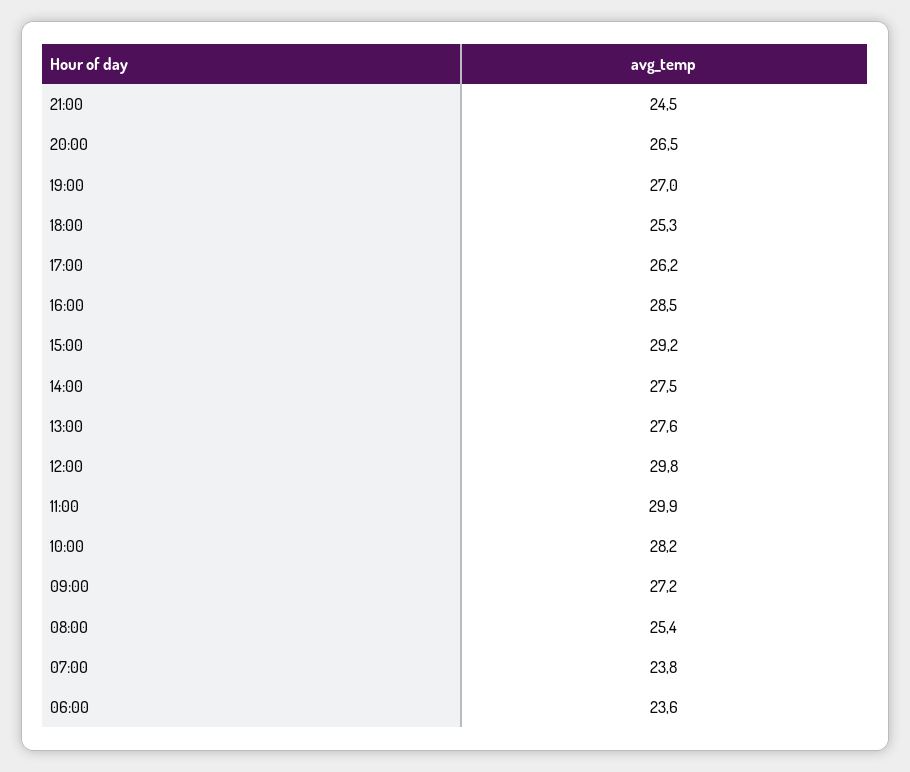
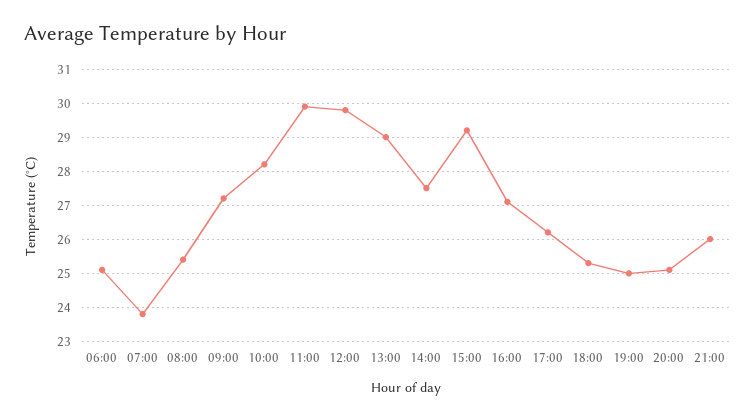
  {
-   "21:00": 24.5,
+   "21:00": 26,
-   "20:00": 26.5,
+   "20:00": 25,
-   "19:00": 27,
+   "19:00": 25,
    "18:00": 25.3,
    "17:00": 26.2,
-   "16:00": 28.5,
+   "16:00": 27,
    "15:00": 29.2,
    "14:00": 27.5,
-   "13:00": 27.6,
+   "13:00": 29,
    "12:00": 29.8,
    "11:00": 29.9,
    "10:00": 28.2,
    "09:00": 27.2,
    "08:00": 25.4,
    "07:00": 23.8,
-   "06:00": 23.6
+   "06:00": 25
  }

